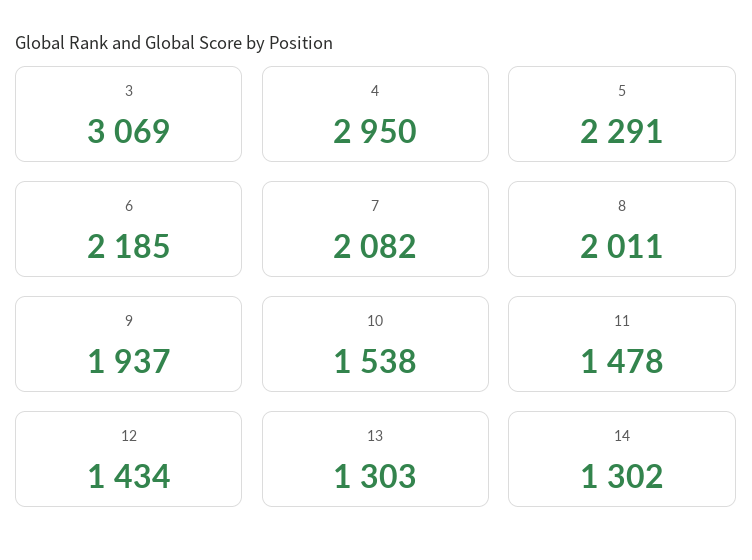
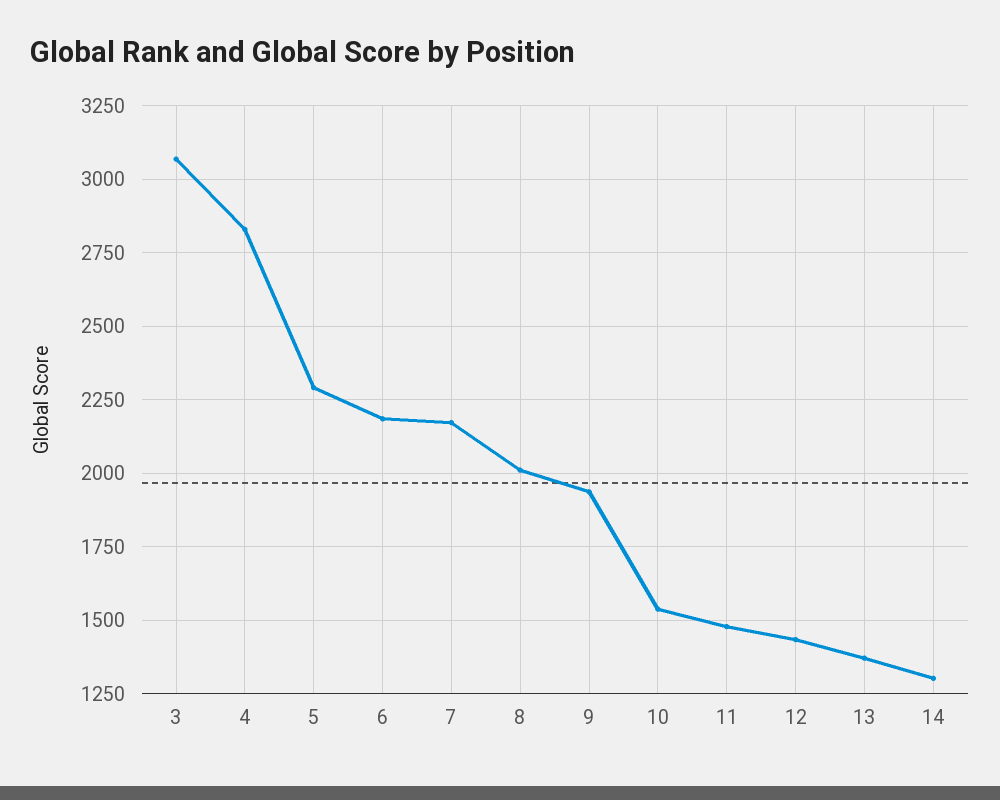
  {
    "3": 3069,
-   "4": 2950,
+   "4": 2825,
    "5": 2291,
    "6": 2185,
-   "7": 2082,
+   "7": 2175,
    "8": 2011,
    "9": 1937,
    "10": 1538,
    "11": 1478,
    "12": 1434,
-   "13": 1303,
+   "13": 1375,
    "14": 1302
  }

